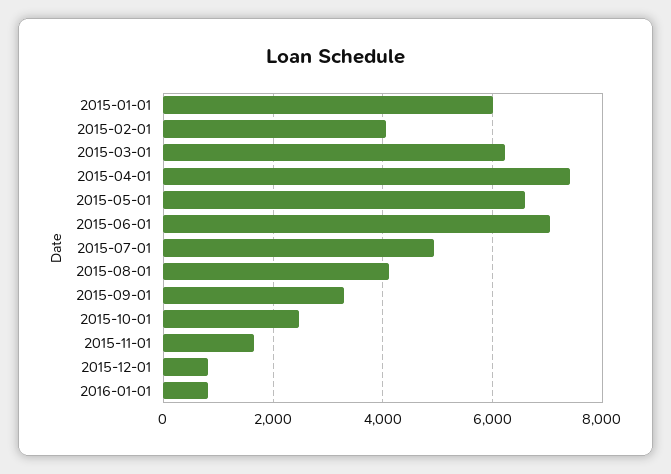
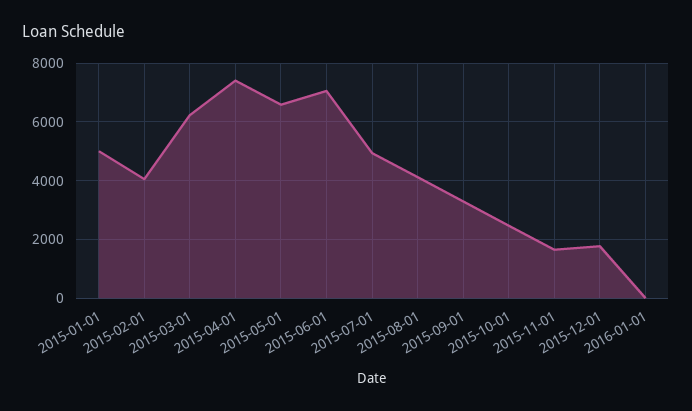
  {
-   "2015-01-01": 6000,
+   "2015-01-01": 5000,
    "2015-02-01": 4000,
    "2015-03-01": 6200,
    "2015-04-01": 7400,
    "2015-05-01": 6600,
    "2015-06-01": 7000,
    "2015-07-01": 5000,
    "2015-08-01": 4200,
    "2015-09-01": 3200,
    "2015-10-01": 2400,
    "2015-11-01": 1600,
-   "2015-12-01": 800,
+   "2015-12-01": 1750,
-   "2016-01-01": 800
+   "2016-01-01": 0
  }

